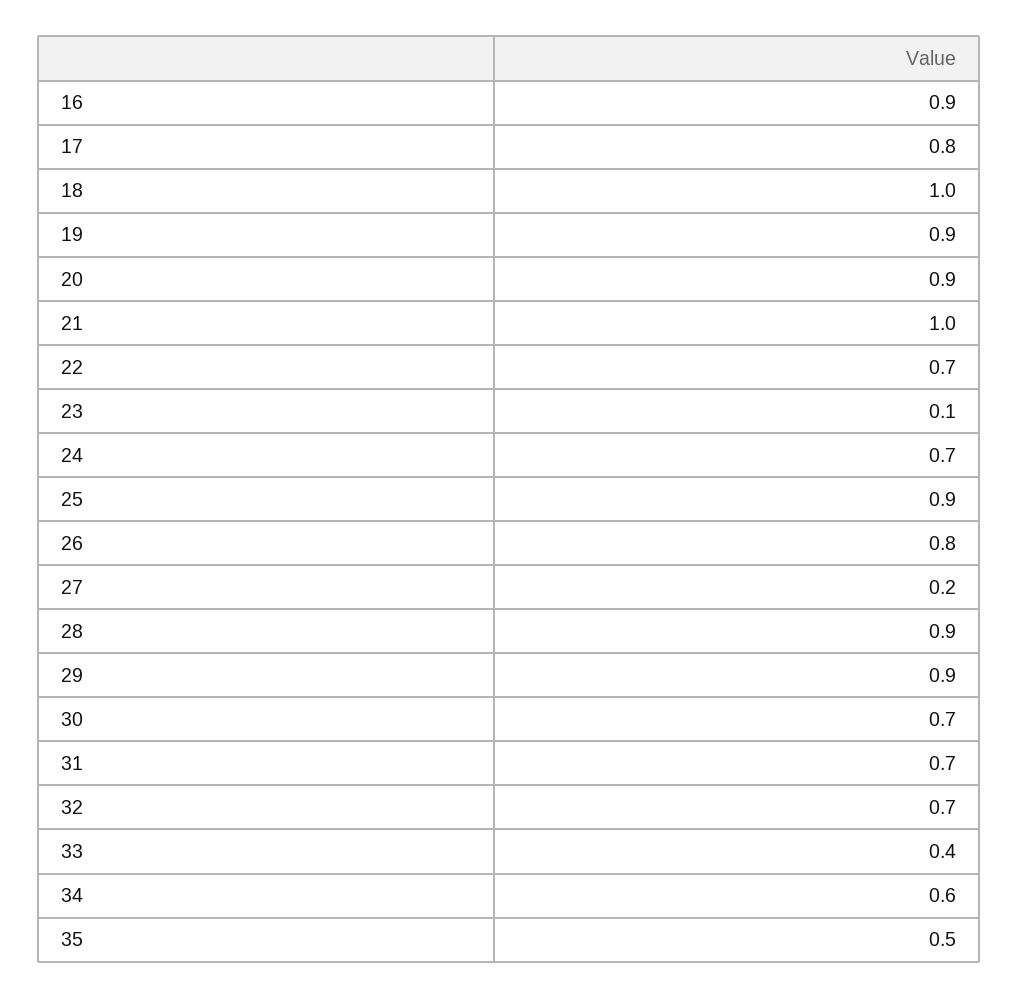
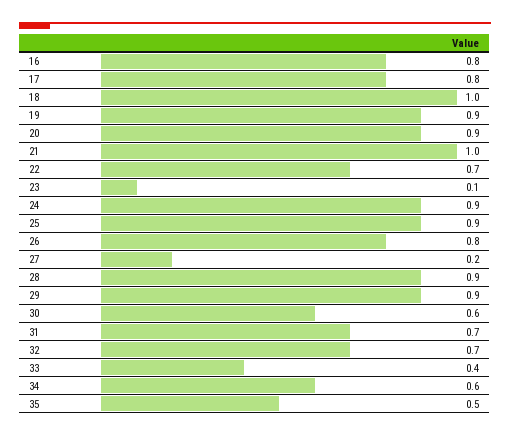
  {
-   "16": 0.9,
+   "16": 0.8,
    "17": 0.8,
    "18": 1,
    "19": 0.9,
    "20": 0.9,
    "21": 1,
    "22": 0.7,
    "23": 0.1,
-   "24": 0.7,
+   "24": 0.9,
    "25": 0.9,
    "26": 0.8,
    "27": 0.2,
    "28": 0.9,
    "29": 0.9,
-   "30": 0.7,
+   "30": 0.6,
    "31": 0.7,
    "32": 0.7,
    "33": 0.4,
    "34": 0.6,
    "35": 0.5
  }

